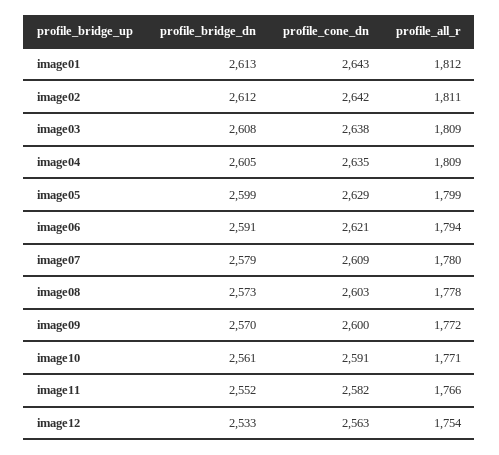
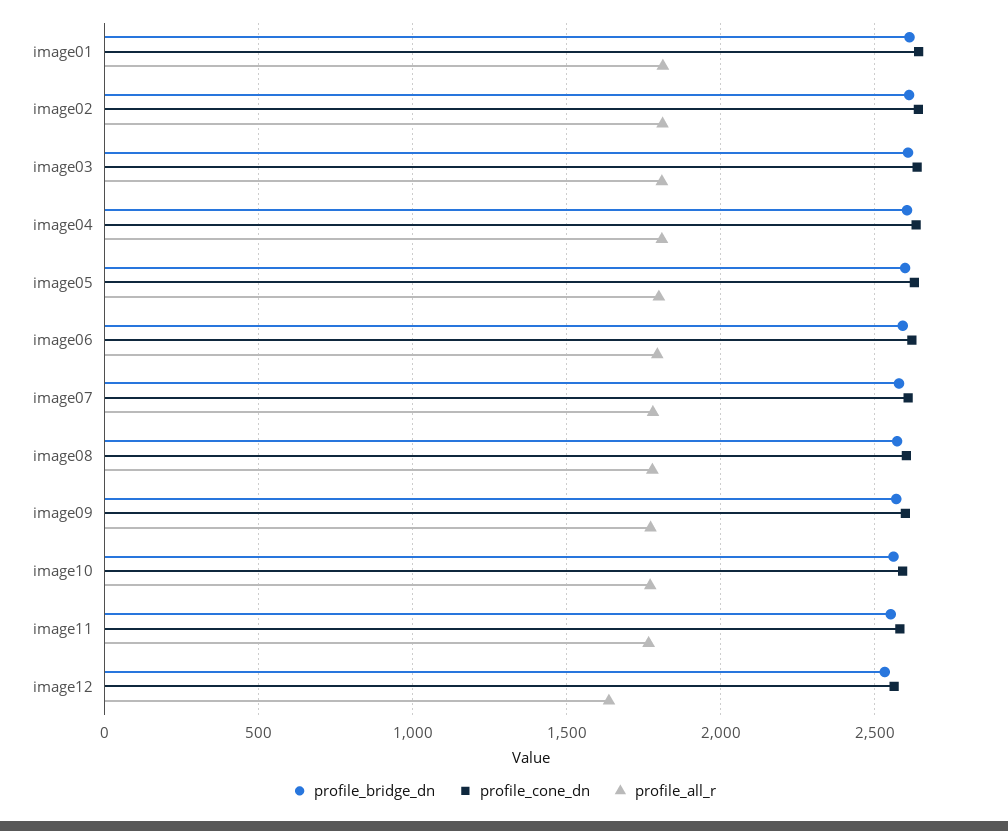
  {
    "profile_bridge_dn": {
      "image01": 2613,
      "image02": 2612,
      "image03": 2608,
      "image04": 2605,
      "image05": 2599,
      "image06": 2591,
      "image07": 2579,
      "image08": 2573,
      "image09": 2570,
      "image10": 2561,
      "image11": 2552,
      "image12": 2533
    },
    "profile_cone_dn": {
      "image01": 2643,
      "image02": 2642,
      "image03": 2638,
      "image04": 2635,
      "image05": 2629,
      "image06": 2621,
      "image07": 2609,
      "image08": 2603,
      "image09": 2600,
      "image10": 2591,
      "image11": 2582,
      "image12": 2563
    },
    "profile_all_r": {
      "image01": 1812,
      "image02": 1811,
      "image03": 1809,
      "image04": 1809,
      "image05": 1799,
      "image06": 1794,
      "image07": 1780,
      "image08": 1778,
      "image09": 1772,
      "image10": 1771,
      "image11": 1766,
-     "image12": 1754
+     "image12": 1650
    }
  }

